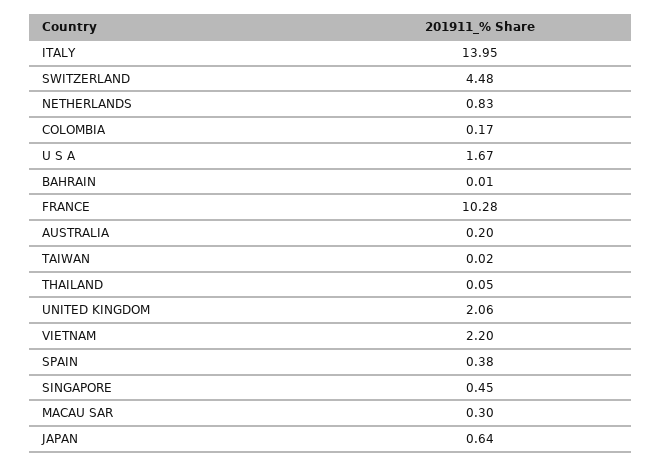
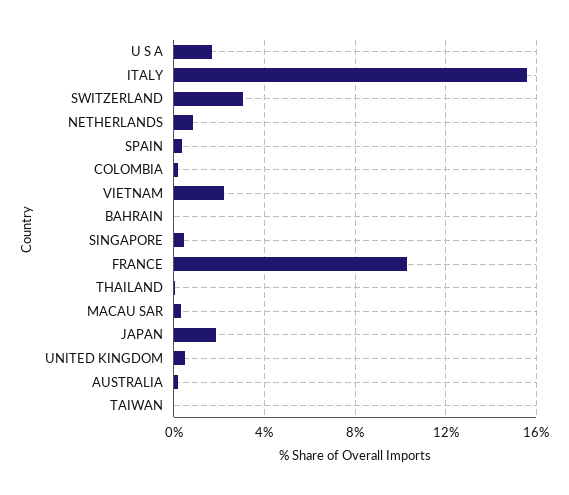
  {
-   "ITALY": 13.95,
+   "ITALY": 15.5,
-   "SWITZERLAND": 4.48,
+   "SWITZERLAND": 3,
    "NETHERLANDS": 0.83,
    "COLOMBIA": 0.17,
    "U S A": 1.67,
    "BAHRAIN": 0.01,
    "FRANCE": 10.28,
    "AUSTRALIA": 0.2,
    "TAIWAN": 0.02,
    "THAILAND": 0.05,
-   "UNITED KINGDOM": 2.06,
+   "UNITED KINGDOM": 0.5,
    "VIETNAM": 2.2,
    "SPAIN": 0.38,
    "SINGAPORE": 0.45,
    "MACAU SAR": 0.3,
-   "JAPAN": 0.64
+   "JAPAN": 2
  }

